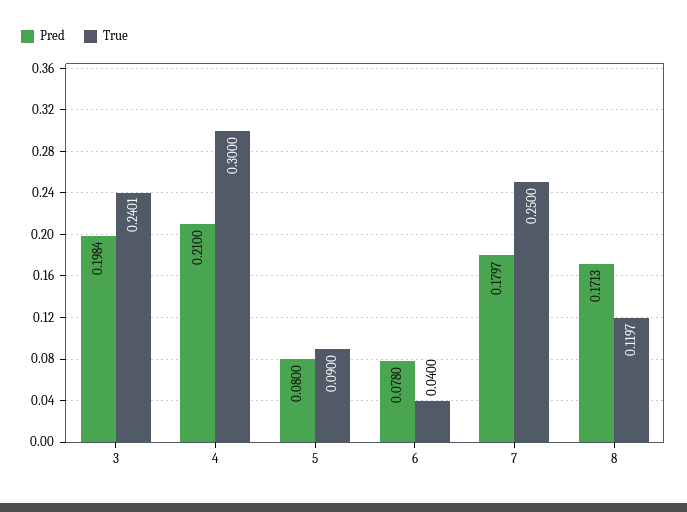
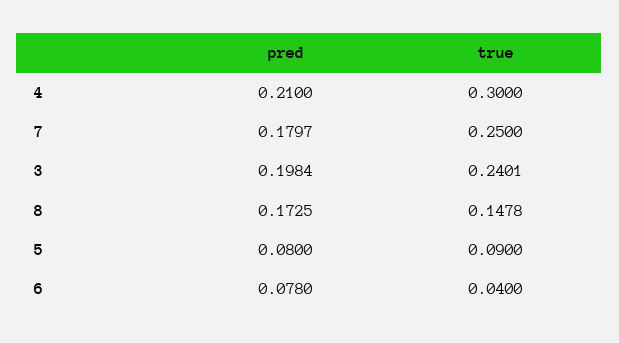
  {
    "Pred": {
      "3": 0.1984,
      "4": 0.21,
      "5": 0.08,
      "6": 0.078,
      "7": 0.1797,
-     "8": 0.1713
+     "8": 0.1725
    },
    "True": {
      "3": 0.2401,
      "4": 0.3,
      "5": 0.09,
      "6": 0.04,
      "7": 0.25,
-     "8": 0.1197
+     "8": 0.1478
    }
  }

